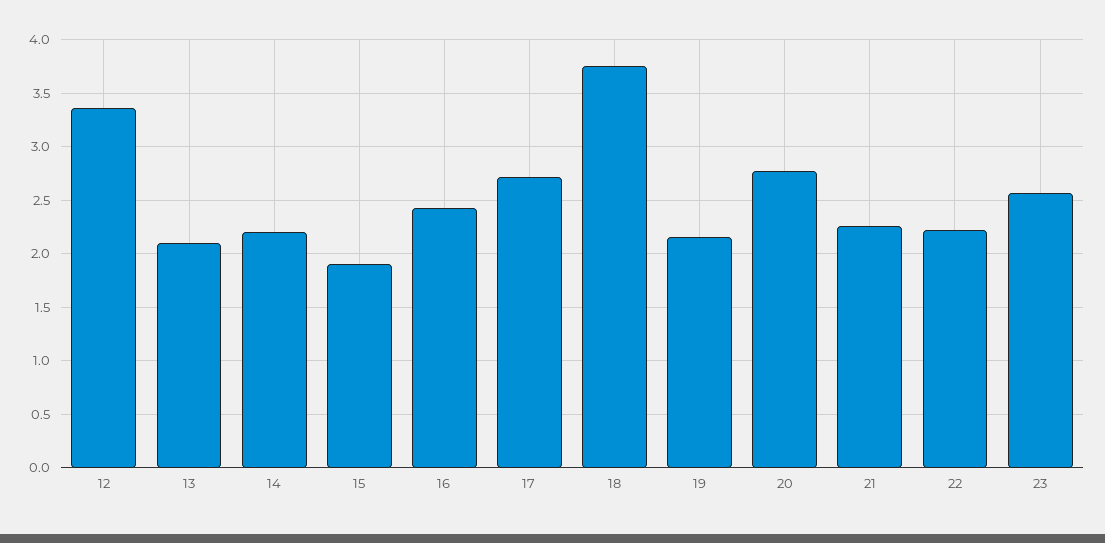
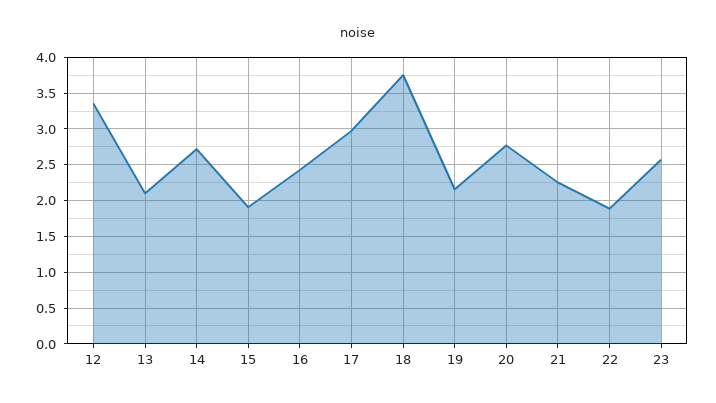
  {
    "12": 3.4,
    "13": 2.1,
-   "14": 2.2,
+   "14": 2.7,
    "15": 1.9,
    "16": 2.4,
-   "17": 2.7,
+   "17": 3,
    "18": 3.8,
    "19": 2.2,
    "20": 2.8,
    "21": 2.3,
-   "22": 2.2,
+   "22": 1.9,
    "23": 2.6
  }

